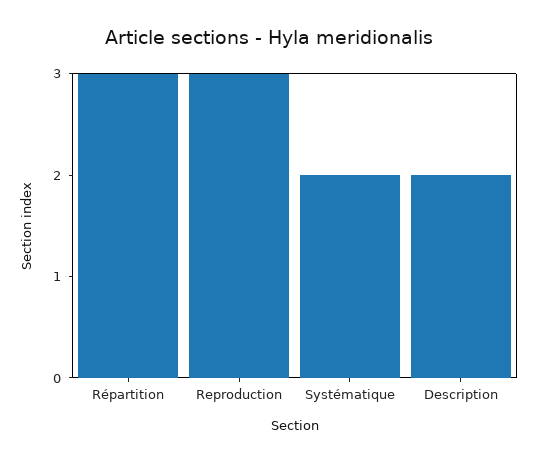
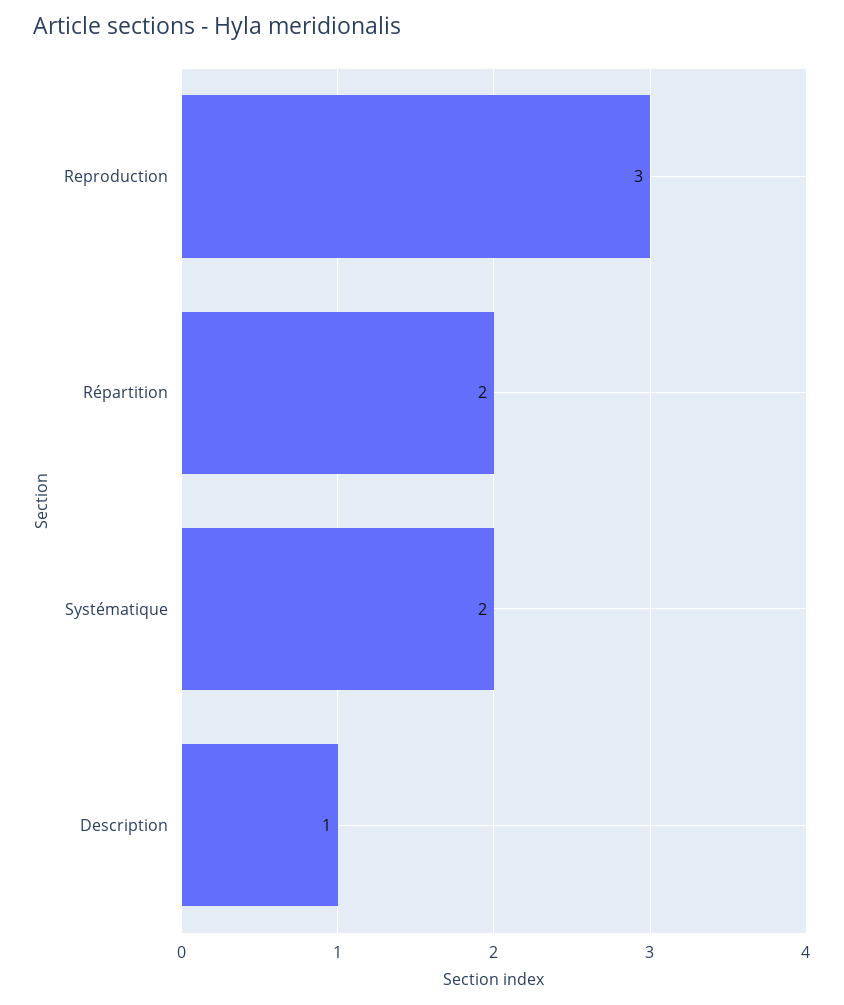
  {
-   "Répartition": 3,
+   "Répartition": 2,
    "Reproduction": 3,
    "Systématique": 2,
-   "Description": 2
+   "Description": 1
  }

